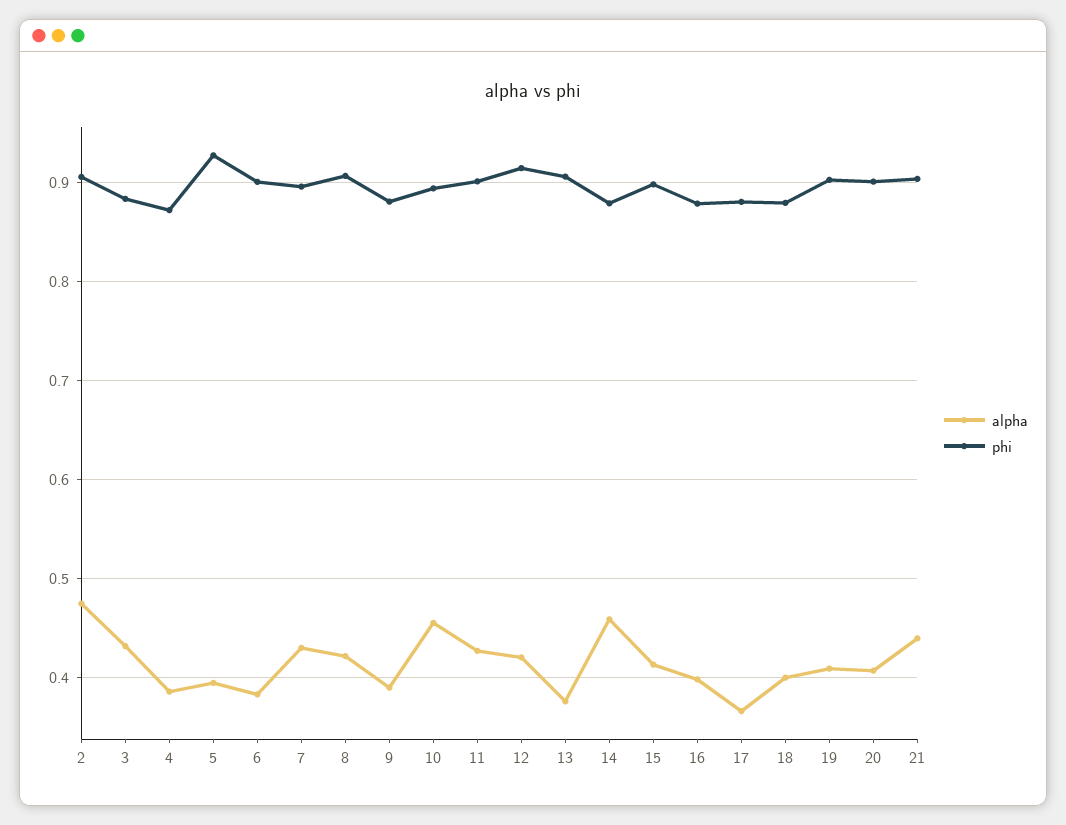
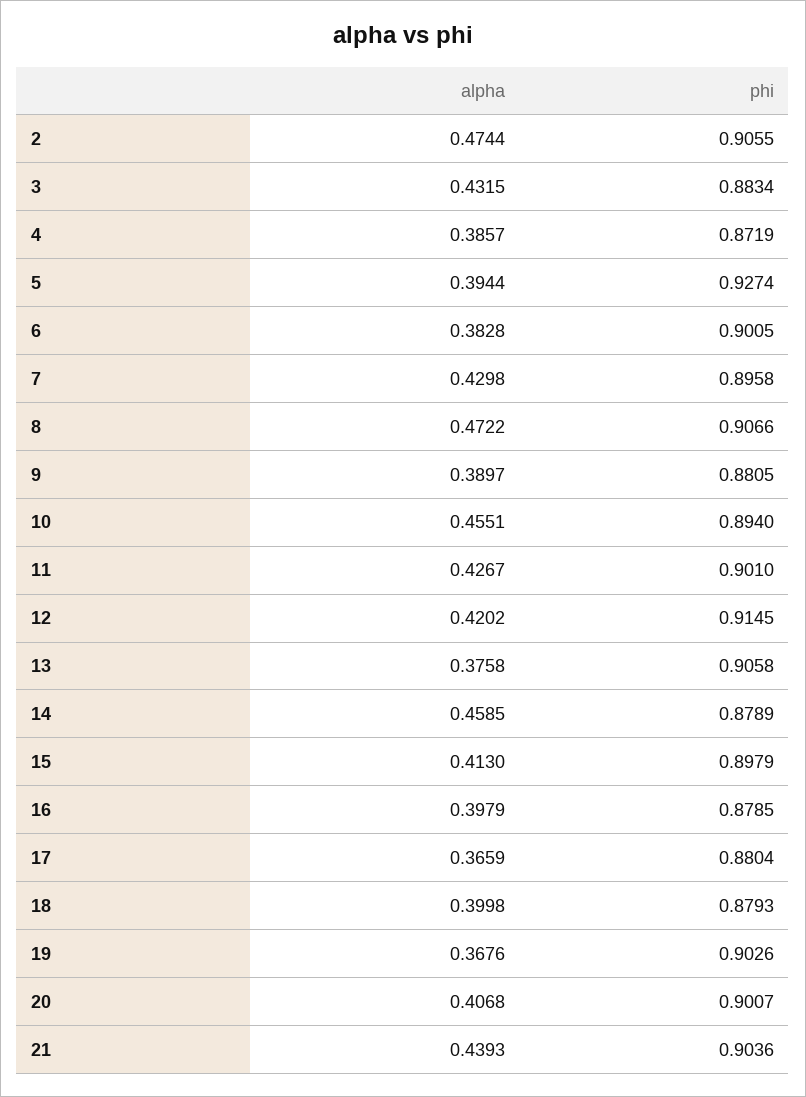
  {
    "alpha": {
      "2": 0.4744,
      "3": 0.4315,
      "4": 0.3857,
      "5": 0.3944,
      "6": 0.3828,
      "7": 0.4298,
-     "8": 0.42,
+     "8": 0.4722,
      "9": 0.3897,
      "10": 0.4551,
      "11": 0.4267,
      "12": 0.4202,
      "13": 0.3758,
      "14": 0.4585,
      "15": 0.413,
      "16": 0.3979,
      "17": 0.3659,
      "18": 0.3998,
-     "19": 0.41,
+     "19": 0.3676,
      "20": 0.4068,
      "21": 0.4393
    },
    "phi": {
      "2": 0.9055,
      "3": 0.8834,
      "4": 0.8719,
      "5": 0.9274,
      "6": 0.9005,
      "7": 0.8958,
      "8": 0.9066,
      "9": 0.8805,
      "10": 0.894,
      "11": 0.901,
      "12": 0.9145,
      "13": 0.9058,
      "14": 0.8789,
      "15": 0.8979,
      "16": 0.8785,
      "17": 0.8804,
      "18": 0.8793,
      "19": 0.9026,
      "20": 0.9007,
      "21": 0.9036
    }
  }

